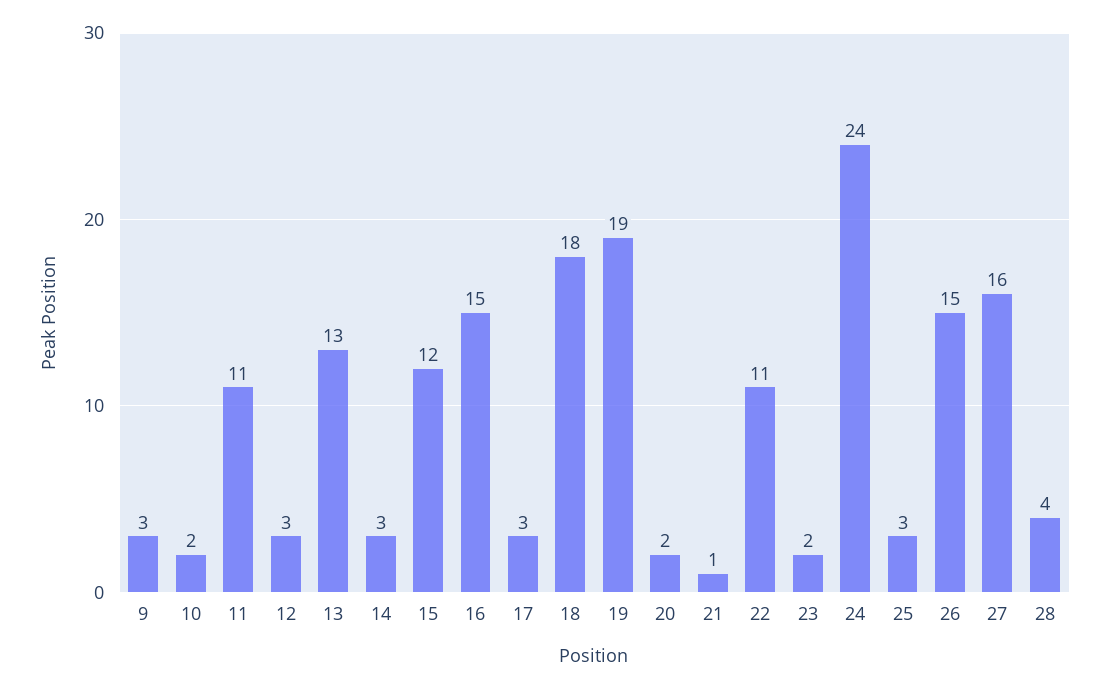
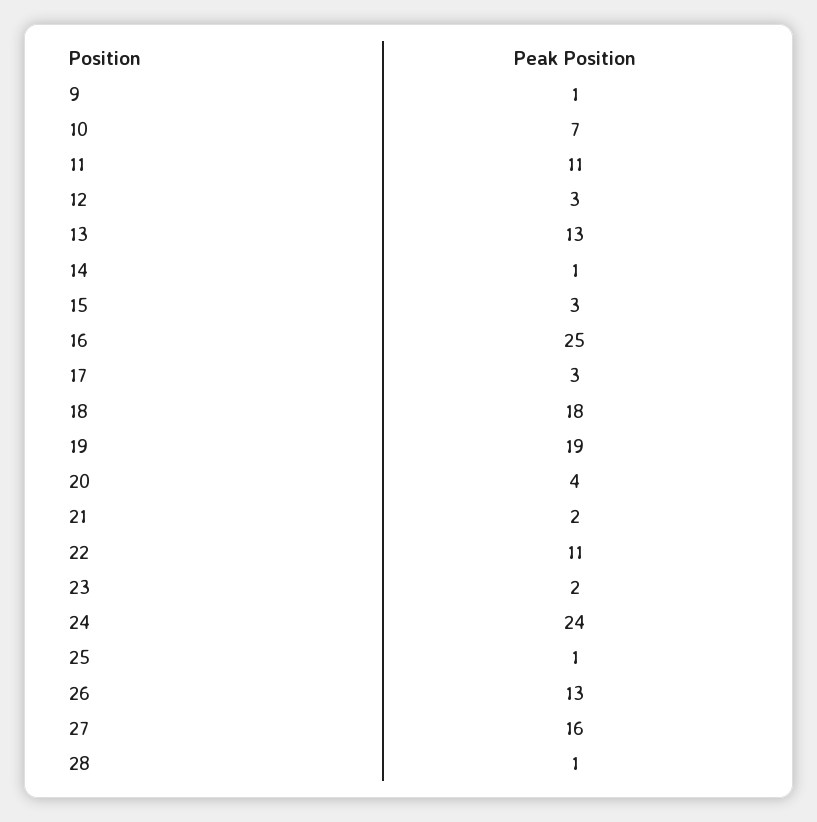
  {
-   "9": 3,
+   "9": 1,
-   "10": 2,
+   "10": 7,
    "11": 11,
    "12": 3,
    "13": 13,
-   "14": 3,
+   "14": 1,
-   "15": 12,
+   "15": 3,
-   "16": 15,
+   "16": 25,
    "17": 3,
    "18": 18,
    "19": 19,
-   "20": 2,
+   "20": 4,
-   "21": 1,
+   "21": 2,
    "22": 11,
    "23": 2,
    "24": 24,
-   "25": 3,
+   "25": 1,
-   "26": 15,
+   "26": 13,
    "27": 16,
-   "28": 4
+   "28": 1
  }

